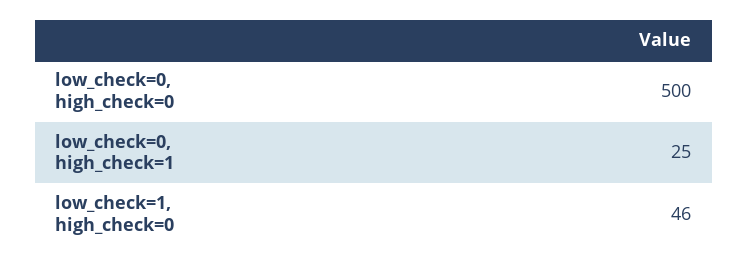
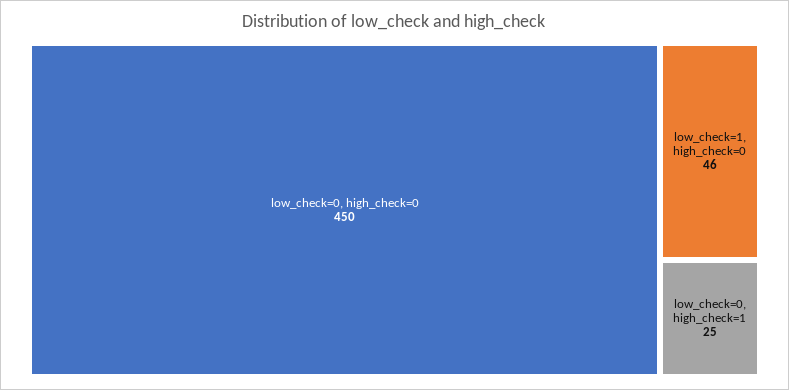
  {
-   "low_check=0, high_check=0": 500,
+   "low_check=0, high_check=0": 450,
    "low_check=0, high_check=1": 25,
    "low_check=1, high_check=0": 46
  }

